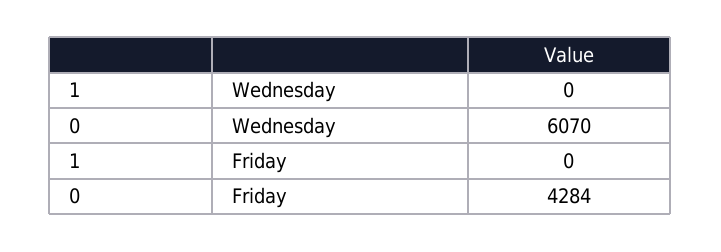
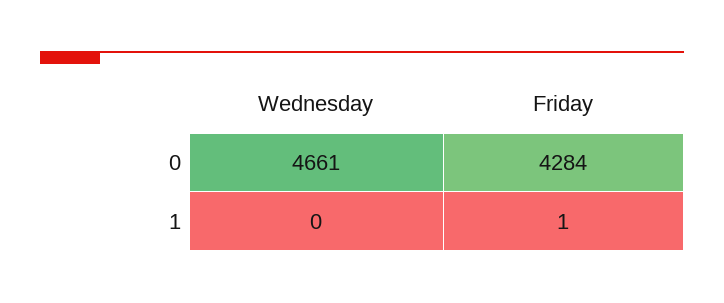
  {
    "1": {
      "Wednesday": 0,
-     "Friday": 0
+     "Friday": 1
    },
    "0": {
-     "Wednesday": 6070,
+     "Wednesday": 4661,
      "Friday": 4284
    }
  }

